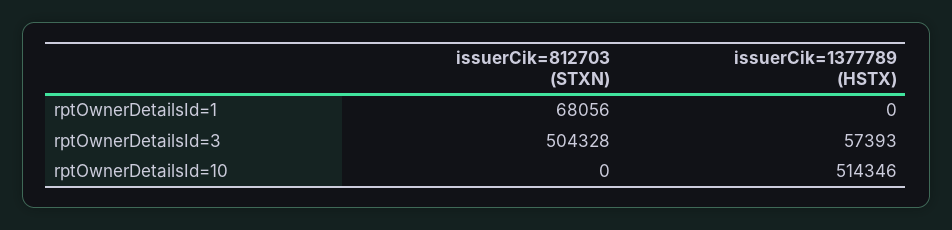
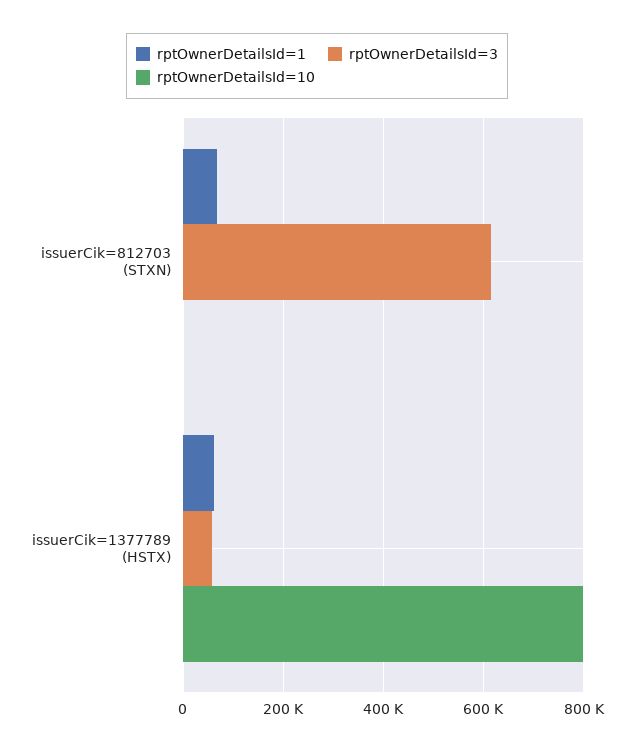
  {
    "rptOwnerDetailsId=1": {
      "issuerCik=812703 (STXN)": 68056,
-     "issuerCik=1377789 (HSTX)": 0
+     "issuerCik=1377789 (HSTX)": 60000
    },
    "rptOwnerDetailsId=3": {
-     "issuerCik=812703 (STXN)": 504328,
+     "issuerCik=812703 (STXN)": 620000,
      "issuerCik=1377789 (HSTX)": 57393
    },
    "rptOwnerDetailsId=10": {
      "issuerCik=812703 (STXN)": 0,
-     "issuerCik=1377789 (HSTX)": 514346
+     "issuerCik=1377789 (HSTX)": 800000
    }
  }

